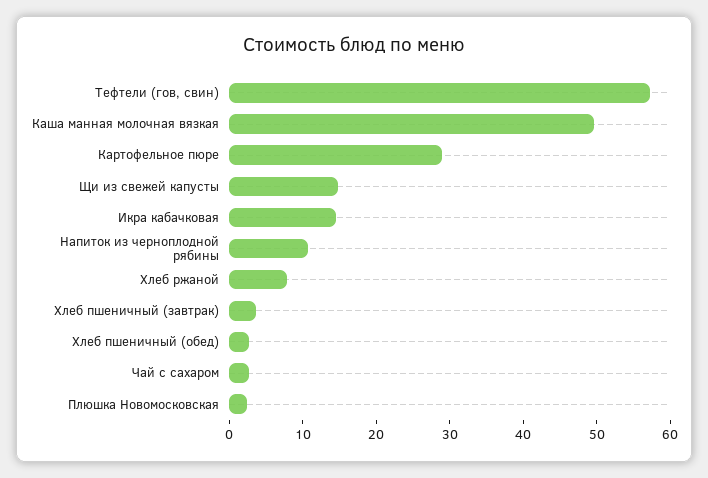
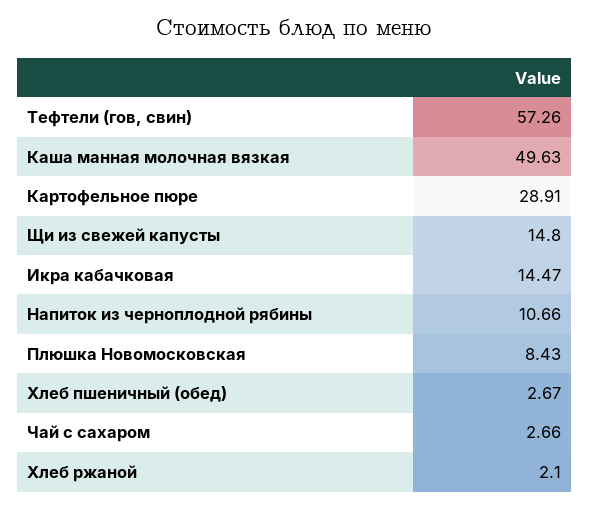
  {
    "Тефтели (гов, свин)": 57.26,
    "Каша манная молочная вязкая": 49.63,
    "Картофельное пюре": 28.91,
    "Щи из свежей капусты": 14.8,
    "Икра кабачковая": 14.47,
    "Напиток из черноплодной рябины": 10.66,
-   "Хлеб ржаной": 8,
+   "Хлеб ржаной": 2.1,
-   "Хлеб пшеничный (завтрак)": 4,
    "Хлеб пшеничный (обед)": 2.67,
    "Чай с сахаром": 2.66,
-   "Плюшка Новомосковская": 2
+   "Плюшка Новомосковская": 8.43
  }

